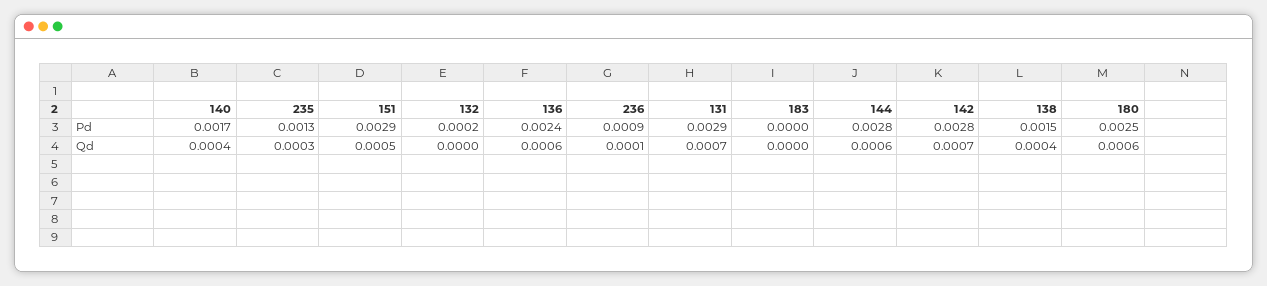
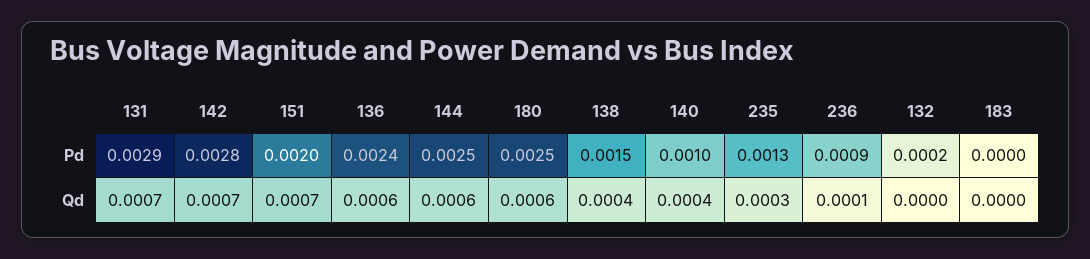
  {
    "140": {
-     "Pd": 0.0017,
+     "Pd": 0.001,
      "Qd": 0.0004
    },
    "235": {
      "Pd": 0.0013,
      "Qd": 0.0003
    },
    "151": {
-     "Pd": 0.0029,
+     "Pd": 0.002,
-     "Qd": 0.0005
+     "Qd": 0.0007
    },
    "132": {
      "Pd": 0.0002,
      "Qd": 0
    },
    "136": {
      "Pd": 0.0024,
      "Qd": 0.0006
    },
    "236": {
      "Pd": 0.0009,
      "Qd": 0.0001
    },
    "131": {
      "Pd": 0.0029,
      "Qd": 0.0007
    },
    "183": {
      "Pd": 0,
      "Qd": 0
    },
    "144": {
-     "Pd": 0.0028,
+     "Pd": 0.0025,
      "Qd": 0.0006
    },
    "142": {
      "Pd": 0.0028,
      "Qd": 0.0007
    },
    "138": {
      "Pd": 0.0015,
      "Qd": 0.0004
    },
    "180": {
      "Pd": 0.0025,
      "Qd": 0.0006
    }
  }

